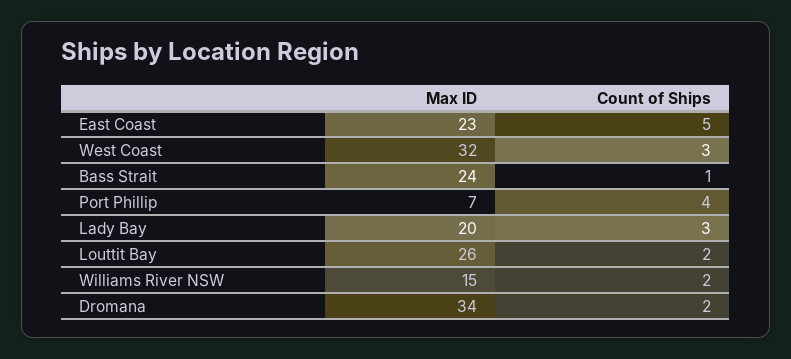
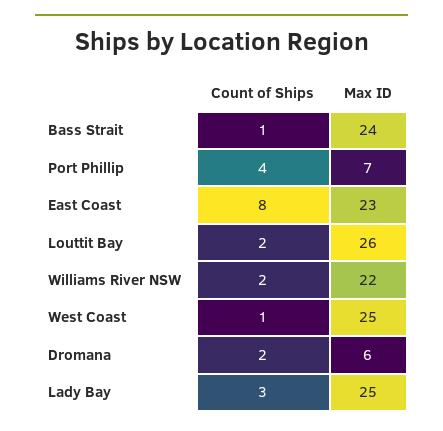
  {
    "Max ID": {
      "East Coast": 23,
-     "West Coast": 32,
+     "West Coast": 25,
      "Bass Strait": 24,
      "Port Phillip": 7,
-     "Lady Bay": 20,
+     "Lady Bay": 25,
      "Louttit Bay": 26,
-     "Williams River NSW": 15,
+     "Williams River NSW": 22,
-     "Dromana": 34
+     "Dromana": 6
    },
    "Count of Ships": {
-     "East Coast": 5,
+     "East Coast": 8,
-     "West Coast": 3,
+     "West Coast": 1,
      "Bass Strait": 1,
      "Port Phillip": 4,
      "Lady Bay": 3,
      "Louttit Bay": 2,
      "Williams River NSW": 2,
      "Dromana": 2
    }
  }

